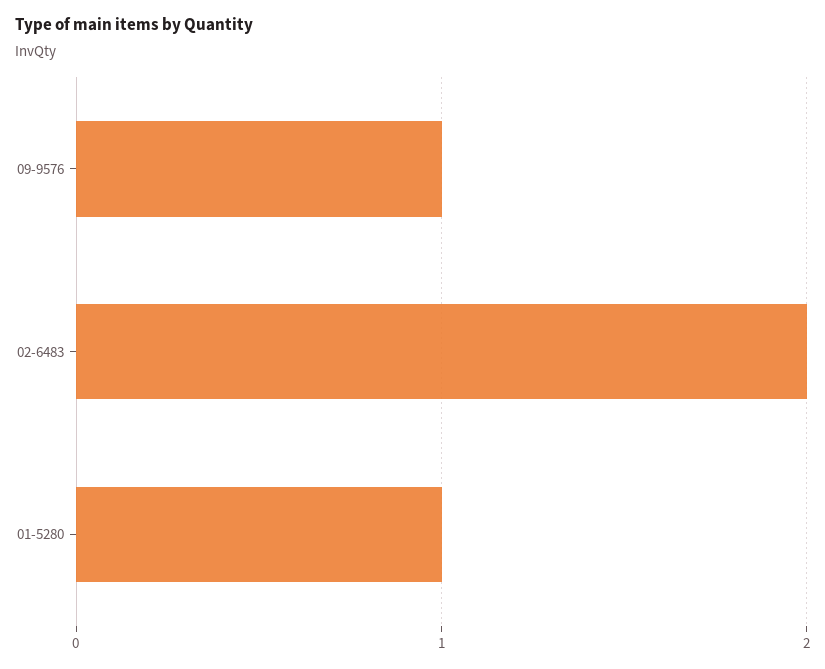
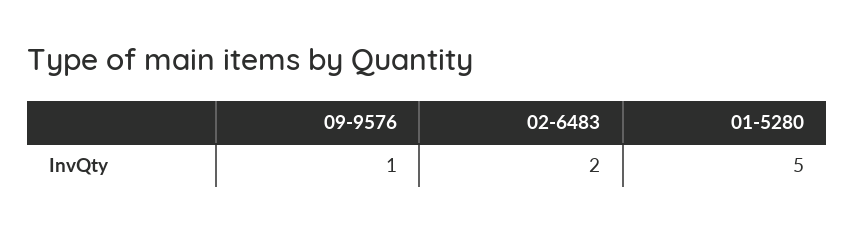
  {
    "09-9576": 1,
    "02-6483": 2,
-   "01-5280": 1
+   "01-5280": 5
  }

